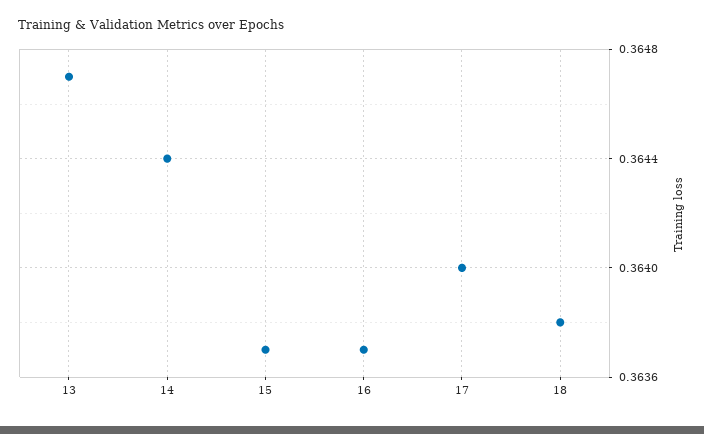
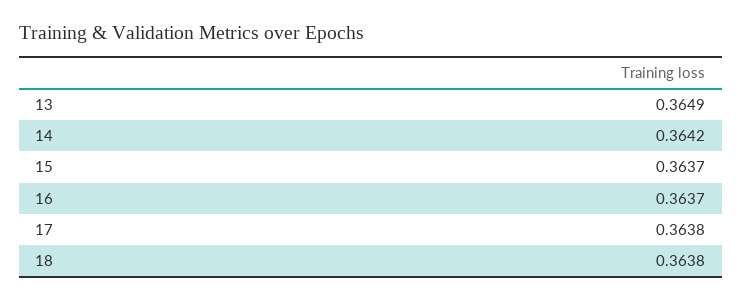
  {
-   "13": 0.3647,
+   "13": 0.3649,
-   "14": 0.3644,
+   "14": 0.3642,
    "15": 0.3637,
    "16": 0.3637,
-   "17": 0.364,
+   "17": 0.3638,
    "18": 0.3638
  }

